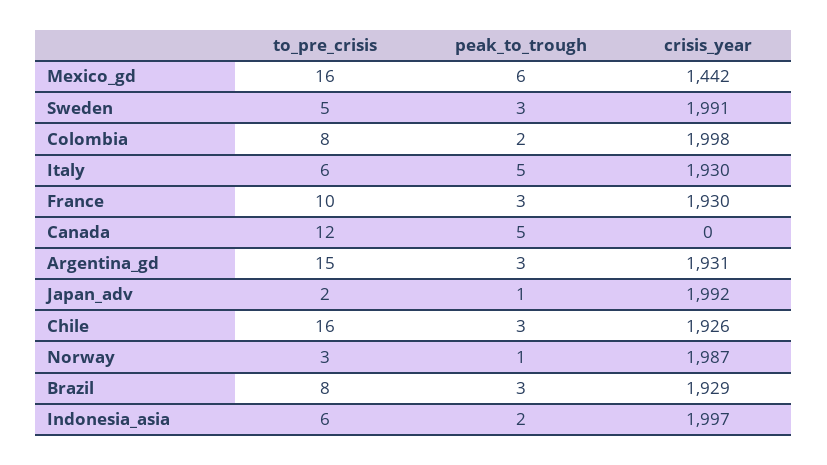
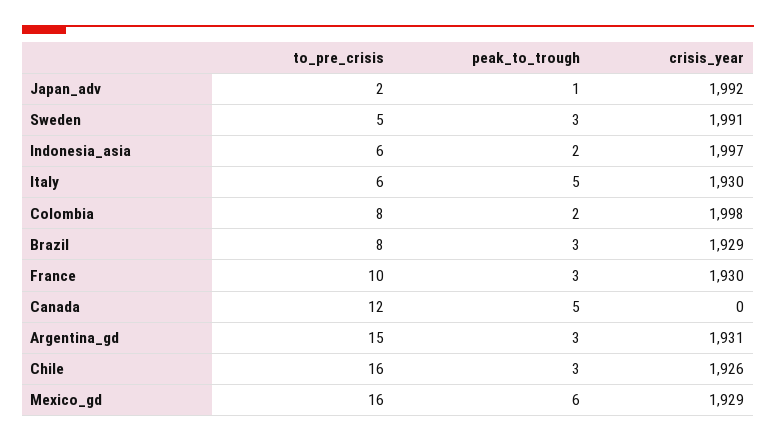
  {
    "to_pre_crisis": {
      "Mexico_gd": 16,
      "Sweden": 5,
      "Colombia": 8,
      "Italy": 6,
      "France": 10,
      "Canada": 12,
      "Argentina_gd": 15,
      "Japan_adv": 2,
      "Chile": 16,
-     "Norway": 3,
      "Brazil": 8,
      "Indonesia_asia": 6
    },
    "peak_to_trough": {
      "Mexico_gd": 6,
      "Sweden": 3,
      "Colombia": 2,
      "Italy": 5,
      "France": 3,
      "Canada": 5,
      "Argentina_gd": 3,
      "Japan_adv": 1,
      "Chile": 3,
-     "Norway": 1,
      "Brazil": 3,
      "Indonesia_asia": 2
    },
    "crisis_year": {
-     "Mexico_gd": 1442,
+     "Mexico_gd": 1929,
      "Sweden": 1991,
      "Colombia": 1998,
      "Italy": 1930,
      "France": 1930,
      "Canada": 0,
      "Argentina_gd": 1931,
      "Japan_adv": 1992,
      "Chile": 1926,
-     "Norway": 1987,
      "Brazil": 1929,
      "Indonesia_asia": 1997
    }
  }

